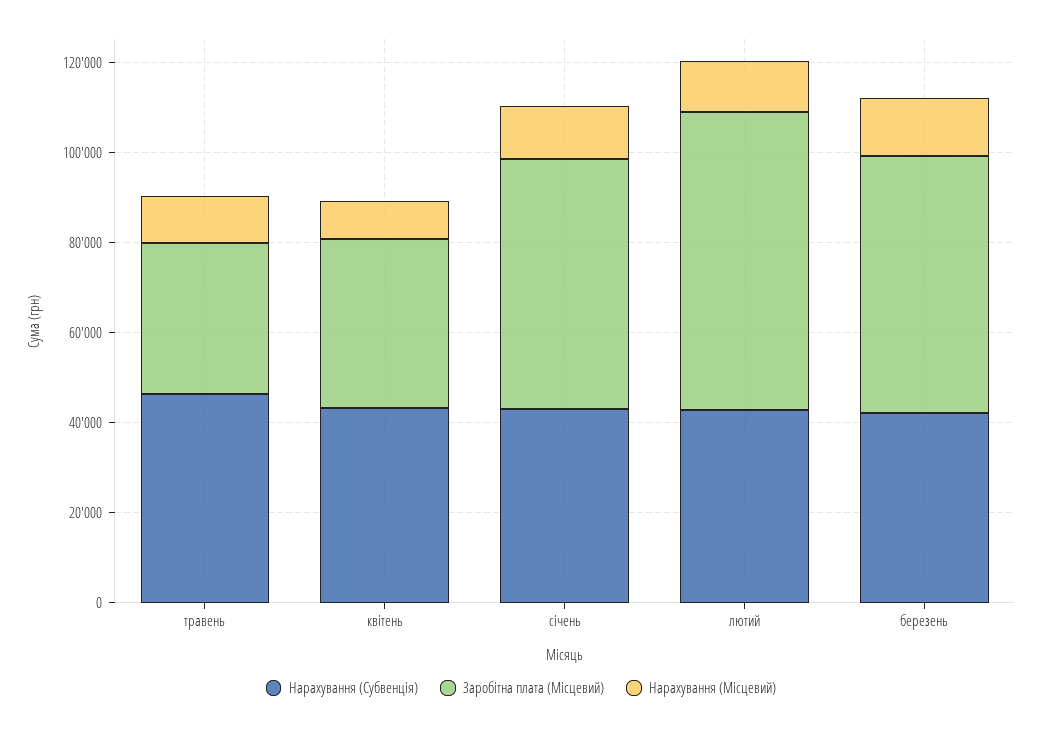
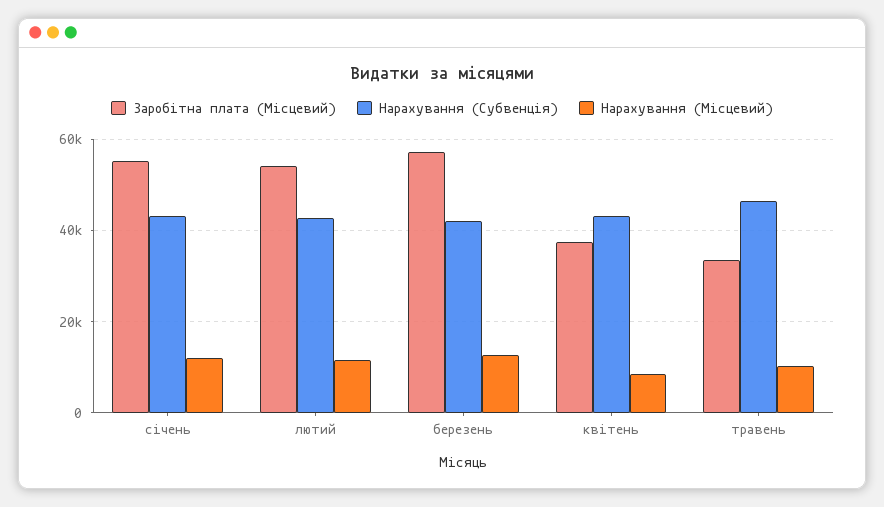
  {
    "Нарахування (Субвенція)": {
      "травень": 46000,
      "квітень": 44000,
      "січень": 44000,
      "лютий": 42000,
      "березень": 42000
    },
    "Заробітна плата (Місцевий)": {
      "травень": 34000,
      "квітень": 38000,
      "січень": 56000,
-     "лютий": 65000,
+     "лютий": 54000,
      "березень": 58000
    },
    "Нарахування (Місцевий)": {
      "травень": 10000,
      "квітень": 8000,
      "січень": 12000,
      "лютий": 12000,
      "березень": 12000
    }
  }

